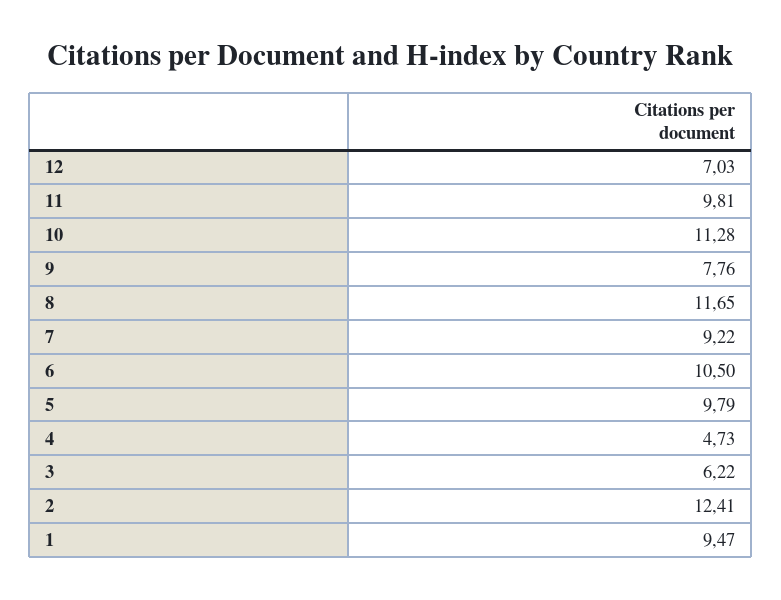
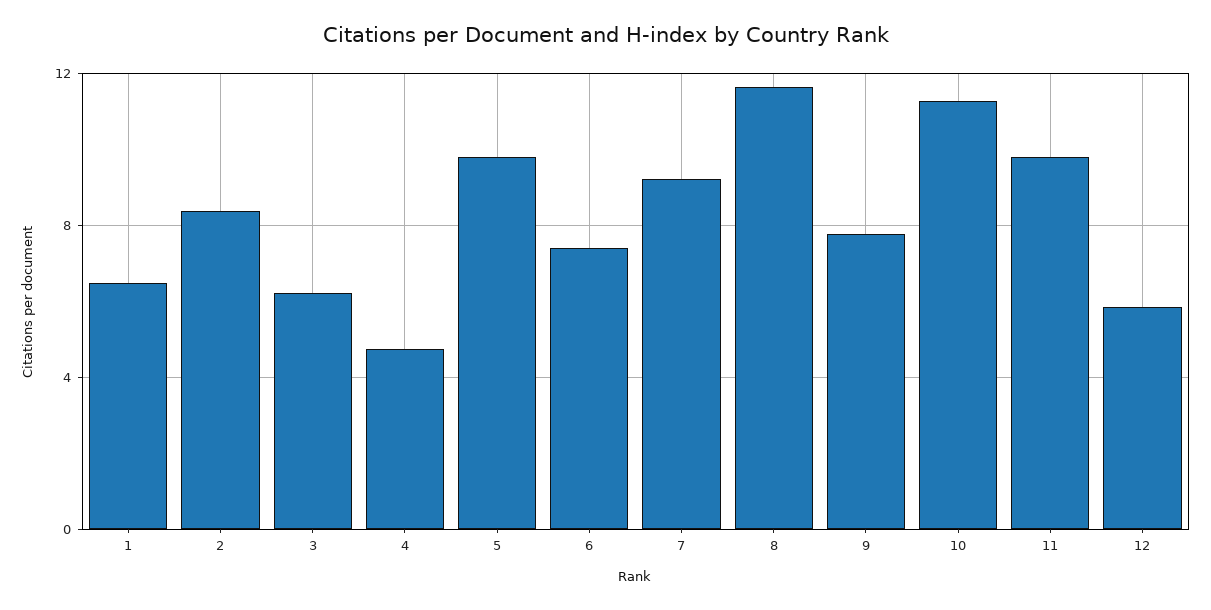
  {
-   "12": 7.03,
+   "12": 6,
    "11": 9.81,
    "10": 11.28,
    "9": 7.76,
    "8": 11.65,
    "7": 9.22,
-   "6": 10.5,
+   "6": 7.5,
    "5": 9.79,
    "4": 4.73,
    "3": 6.22,
-   "2": 12.41,
+   "2": 8.5,
-   "1": 9.47
+   "1": 6.5
  }

